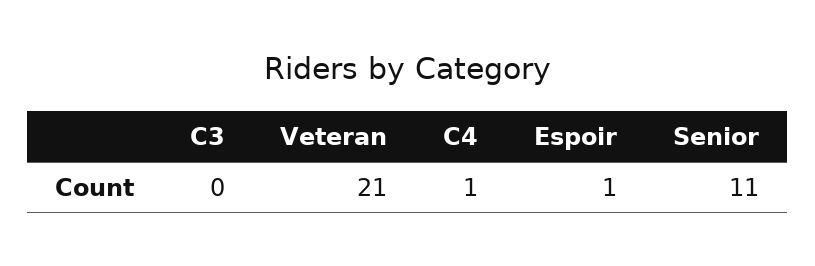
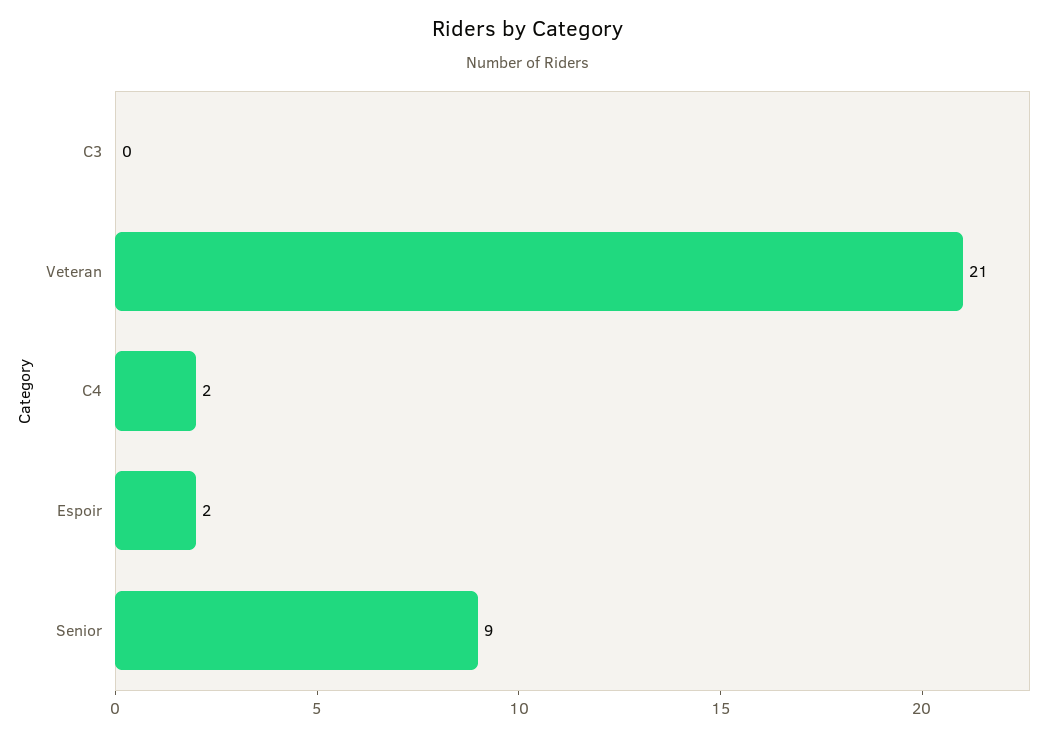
  {
    "C3": 0,
    "Veteran": 21,
-   "C4": 1,
+   "C4": 2,
-   "Espoir": 1,
+   "Espoir": 2,
-   "Senior": 11
+   "Senior": 9
  }

